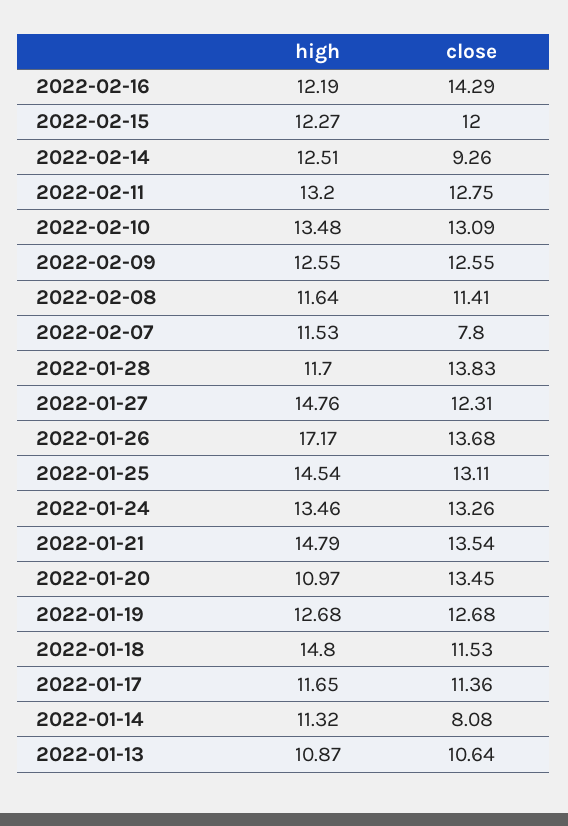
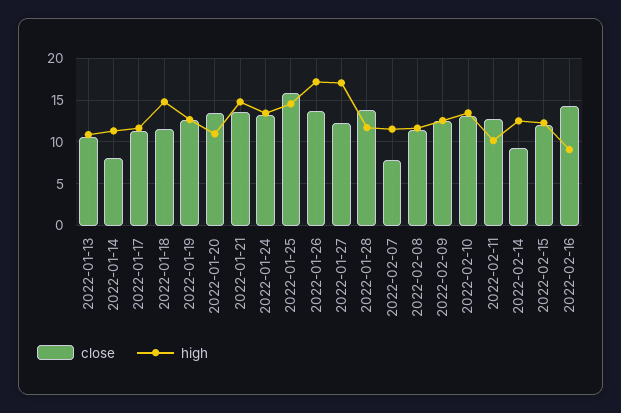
  {
    "high": {
-     "2022-02-16": 12.19,
+     "2022-02-16": 9,
      "2022-02-15": 12.27,
      "2022-02-14": 12.51,
-     "2022-02-11": 13.2,
+     "2022-02-11": 10,
      "2022-02-10": 13.48,
      "2022-02-09": 12.55,
      "2022-02-08": 11.64,
      "2022-02-07": 11.53,
      "2022-01-28": 11.7,
-     "2022-01-27": 14.76,
+     "2022-01-27": 17,
      "2022-01-26": 17.17,
      "2022-01-25": 14.54,
      "2022-01-24": 13.46,
      "2022-01-21": 14.79,
      "2022-01-20": 10.97,
      "2022-01-19": 12.68,
      "2022-01-18": 14.8,
      "2022-01-17": 11.65,
      "2022-01-14": 11.32,
      "2022-01-13": 10.87
    },
    "close": {
      "2022-02-16": 14.29,
      "2022-02-15": 12,
      "2022-02-14": 9.26,
      "2022-02-11": 12.75,
      "2022-02-10": 13.09,
      "2022-02-09": 12.55,
      "2022-02-08": 11.41,
      "2022-02-07": 7.8,
      "2022-01-28": 13.83,
      "2022-01-27": 12.31,
      "2022-01-26": 13.68,
-     "2022-01-25": 13.11,
+     "2022-01-25": 16,
      "2022-01-24": 13.26,
      "2022-01-21": 13.54,
      "2022-01-20": 13.45,
      "2022-01-19": 12.68,
      "2022-01-18": 11.53,
      "2022-01-17": 11.36,
      "2022-01-14": 8.08,
      "2022-01-13": 10.64
    }
  }

